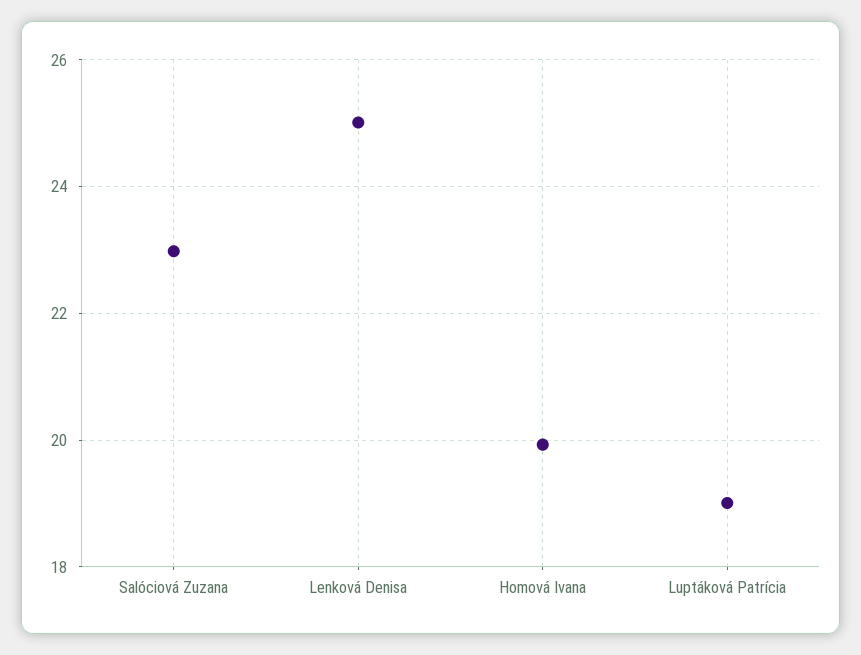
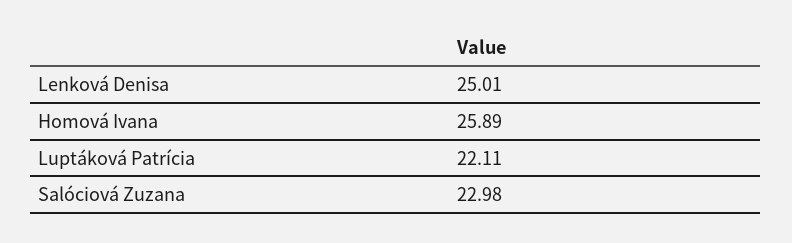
  {
    "Salóciová Zuzana": 22.98,
    "Lenková Denisa": 25.01,
-   "Homová Ivana": 20,
+   "Homová Ivana": 25.89,
-   "Luptáková Patrícia": 19
+   "Luptáková Patrícia": 22.11
  }

